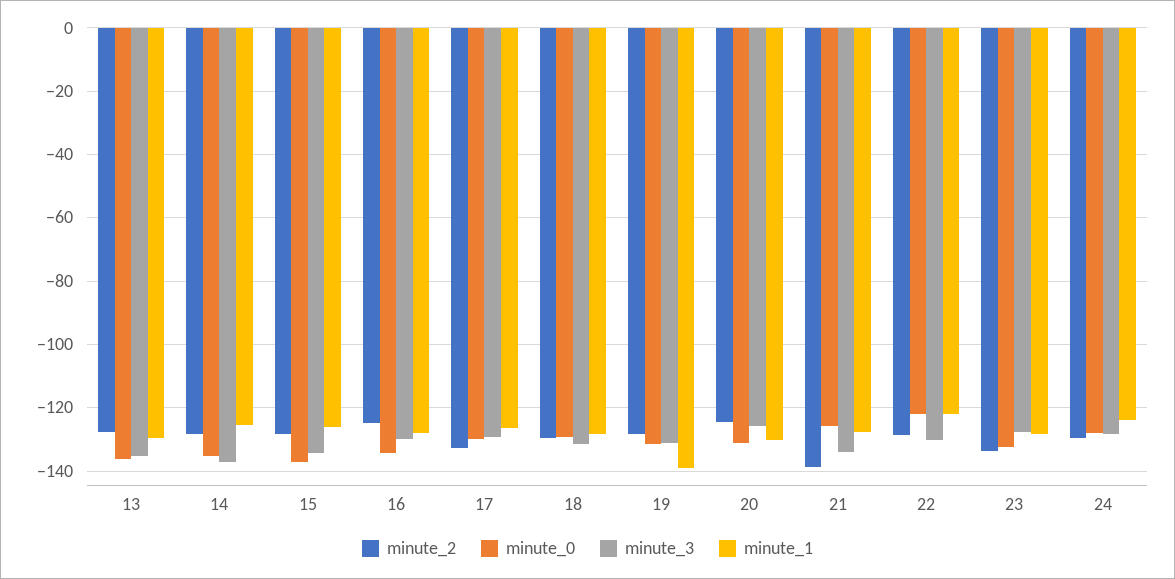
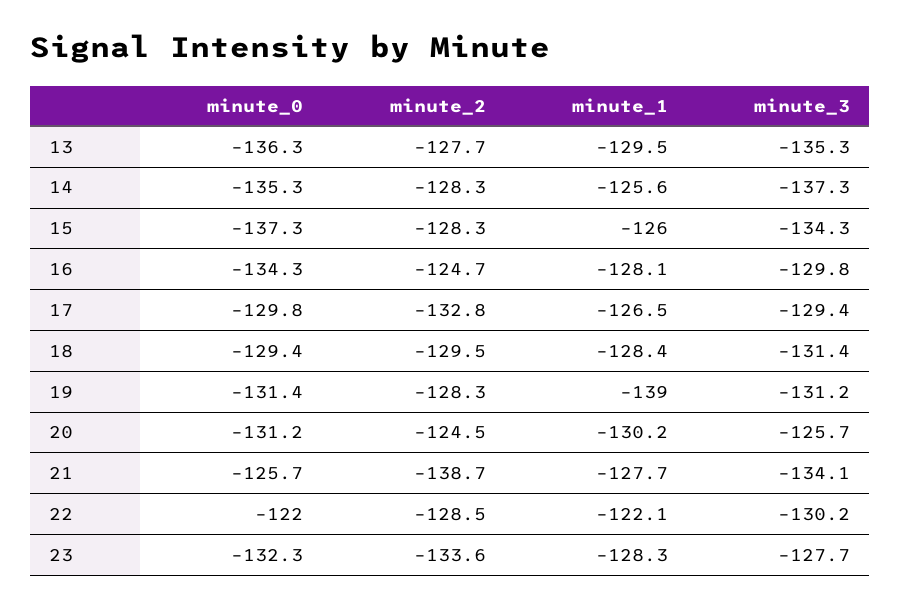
  {
    "minute_2": {
      "13": -127.7,
      "14": -128.3,
      "15": -128.3,
      "16": -124.7,
      "17": -132.8,
      "18": -129.5,
      "19": -128.3,
      "20": -124.5,
      "21": -138.7,
      "22": -128.5,
-     "23": -133.6,
+     "23": -133.6
-     "24": -130
    },
    "minute_0": {
      "13": -136.3,
      "14": -135.3,
      "15": -137.3,
      "16": -134.3,
      "17": -129.8,
      "18": -129.4,
      "19": -131.4,
      "20": -131.2,
      "21": -125.7,
      "22": -122,
-     "23": -132.3,
+     "23": -132.3
-     "24": -128
    },
    "minute_3": {
      "13": -135.3,
      "14": -137.3,
      "15": -134.3,
      "16": -129.8,
      "17": -129.4,
      "18": -131.4,
      "19": -131.2,
      "20": -125.7,
      "21": -134.1,
      "22": -130.2,
-     "23": -127.7,
+     "23": -127.7
-     "24": -128
    },
    "minute_1": {
      "13": -129.5,
      "14": -125.6,
      "15": -126,
      "16": -128.1,
      "17": -126.5,
      "18": -128.4,
      "19": -139,
      "20": -130.2,
      "21": -127.7,
      "22": -122.1,
-     "23": -128.3,
+     "23": -128.3
-     "24": -124
    }
  }

